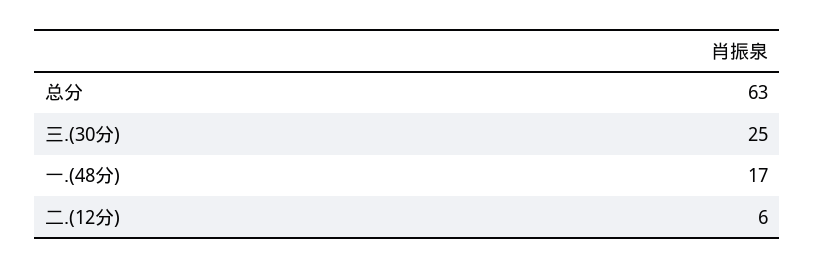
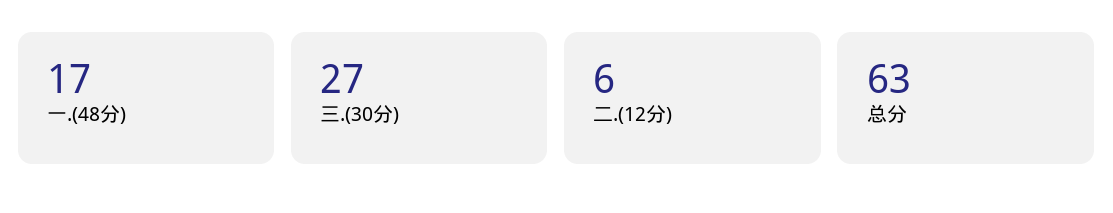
  {
    "总分": 63,
-   "三.(30分)": 25,
+   "三.(30分)": 27,
    "一.(48分)": 17,
    "二.(12分)": 6
  }

